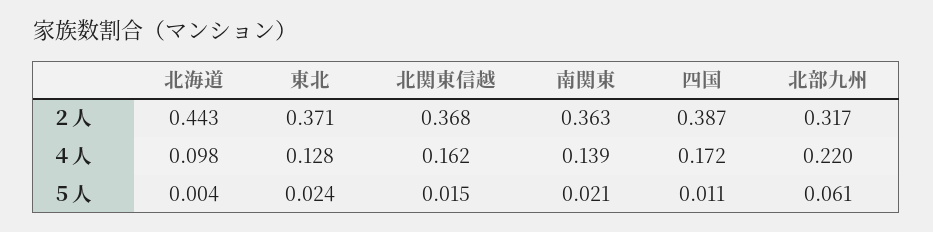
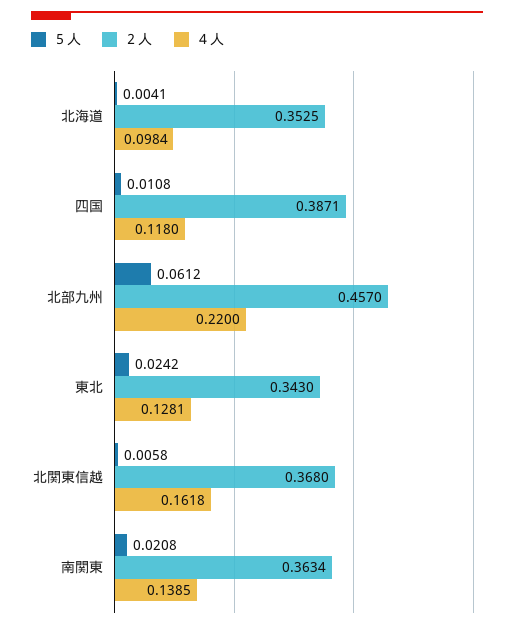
  {
    "２人": {
-     "北海道": 0.443,
+     "北海道": 0.3525,
-     "東北": 0.371,
+     "東北": 0.343,
      "北関東信越": 0.368,
      "南関東": 0.3634,
      "四国": 0.3871,
-     "北部九州": 0.317
+     "北部九州": 0.457
    },
    "４人": {
      "北海道": 0.0984,
      "東北": 0.1281,
      "北関東信越": 0.1618,
      "南関東": 0.1385,
-     "四国": 0.172,
+     "四国": 0.118,
      "北部九州": 0.22
    },
    "５人": {
      "北海道": 0.0041,
      "東北": 0.0242,
-     "北関東信越": 0.015,
+     "北関東信越": 0.0058,
      "南関東": 0.0208,
      "四国": 0.0108,
      "北部九州": 0.0612
    }
  }

